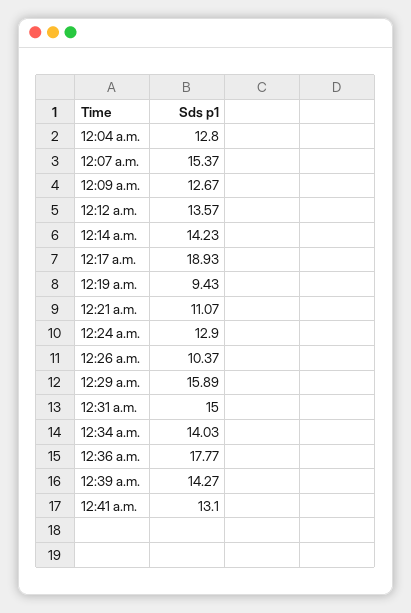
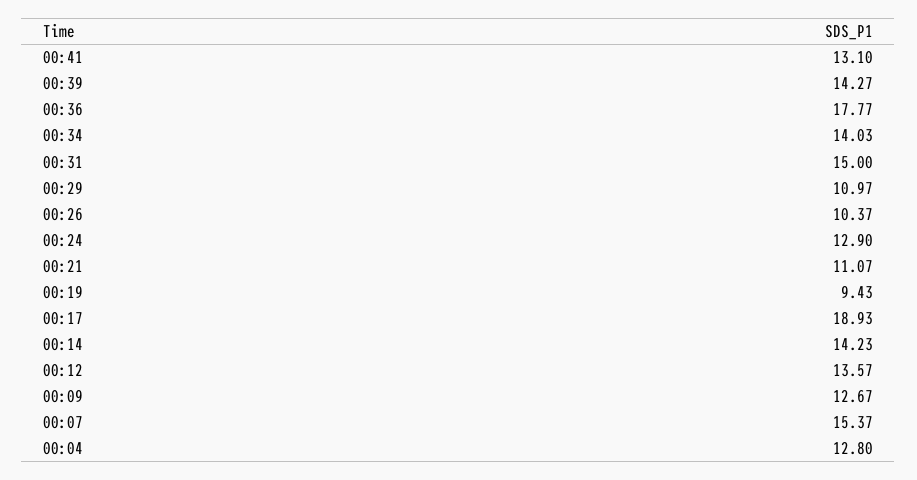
  {
    "12:04 a.m.": 12.8,
    "12:07 a.m.": 15.37,
    "12:09 a.m.": 12.67,
    "12:12 a.m.": 13.57,
    "12:14 a.m.": 14.23,
    "12:17 a.m.": 18.93,
    "12:19 a.m.": 9.43,
    "12:21 a.m.": 11.07,
    "12:24 a.m.": 12.9,
    "12:26 a.m.": 10.37,
-   "12:29 a.m.": 15.89,
+   "12:29 a.m.": 10.97,
    "12:31 a.m.": 15,
    "12:34 a.m.": 14.03,
    "12:36 a.m.": 17.77,
    "12:39 a.m.": 14.27,
    "12:41 a.m.": 13.1
  }

